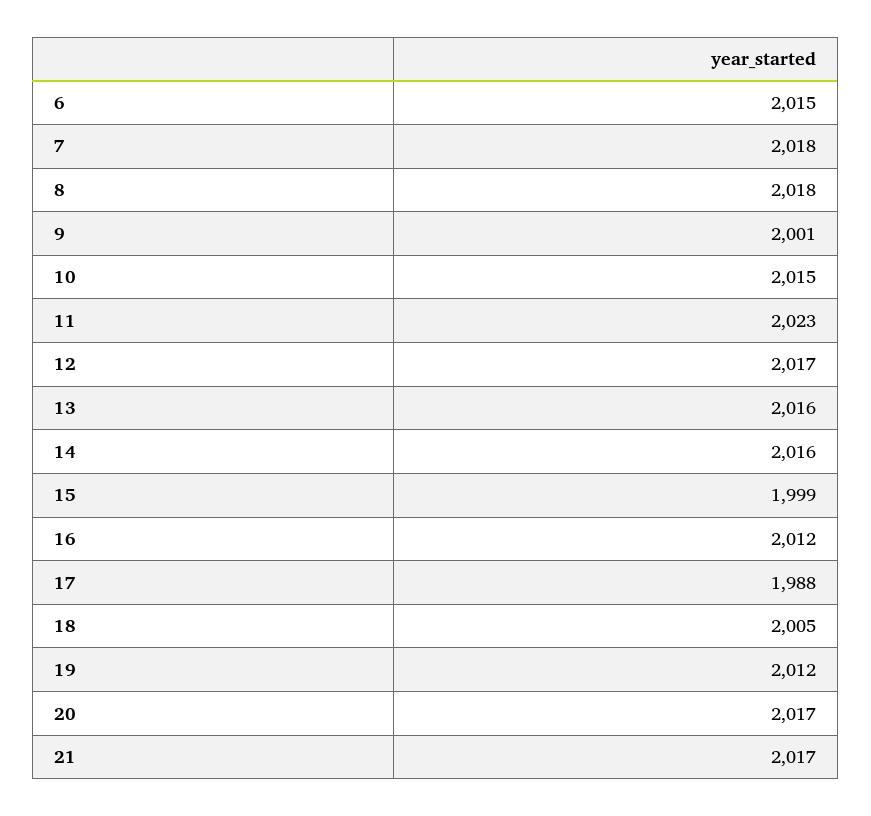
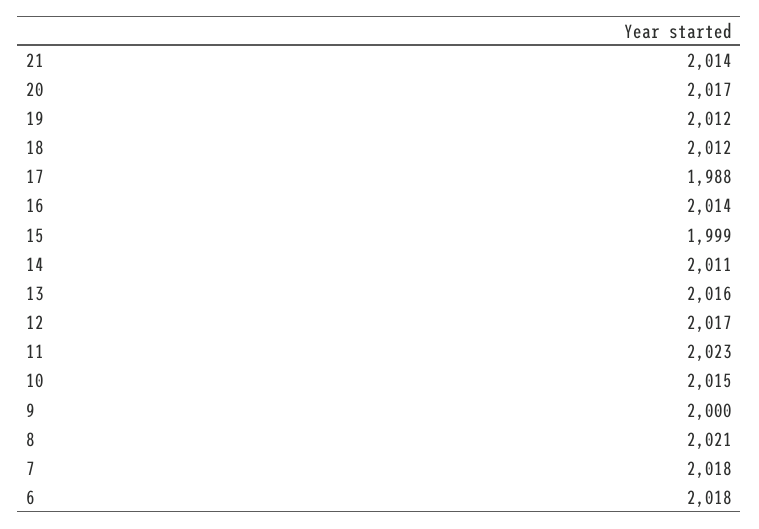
  {
-   "6": 2015,
+   "6": 2018,
    "7": 2018,
-   "8": 2018,
+   "8": 2021,
-   "9": 2001,
+   "9": 2000,
    "10": 2015,
    "11": 2023,
    "12": 2017,
    "13": 2016,
-   "14": 2016,
+   "14": 2011,
    "15": 1999,
-   "16": 2012,
+   "16": 2014,
    "17": 1988,
-   "18": 2005,
+   "18": 2012,
    "19": 2012,
    "20": 2017,
-   "21": 2017
+   "21": 2014
  }

